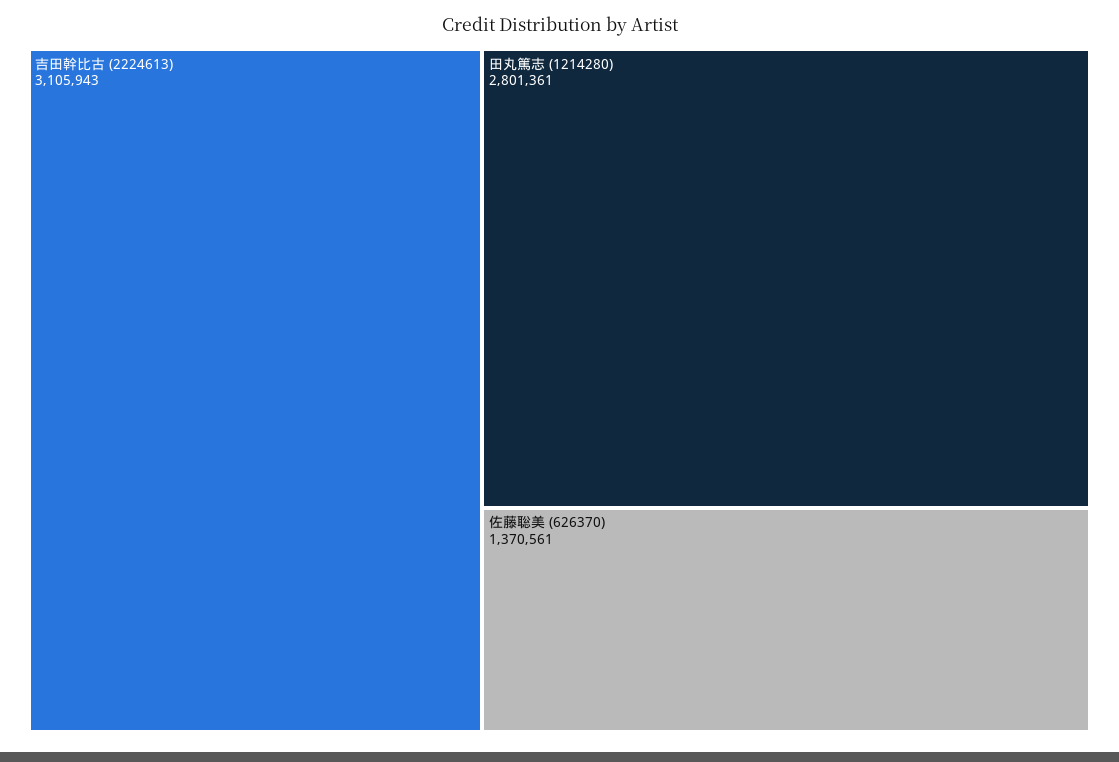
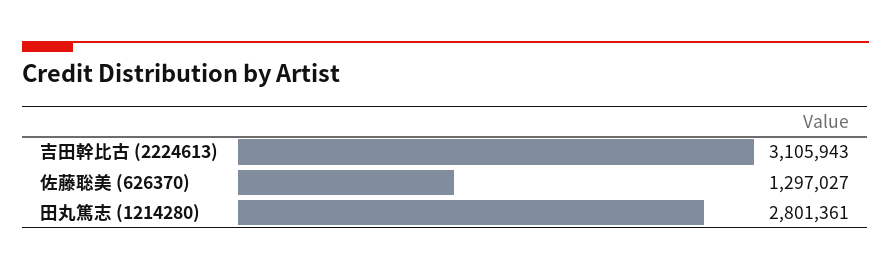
  {
    "吉田幹比古 (2224613)": 3105943,
    "田丸篤志 (1214280)": 2801361,
-   "佐藤聡美 (626370)": 1370561
+   "佐藤聡美 (626370)": 1297027
  }

